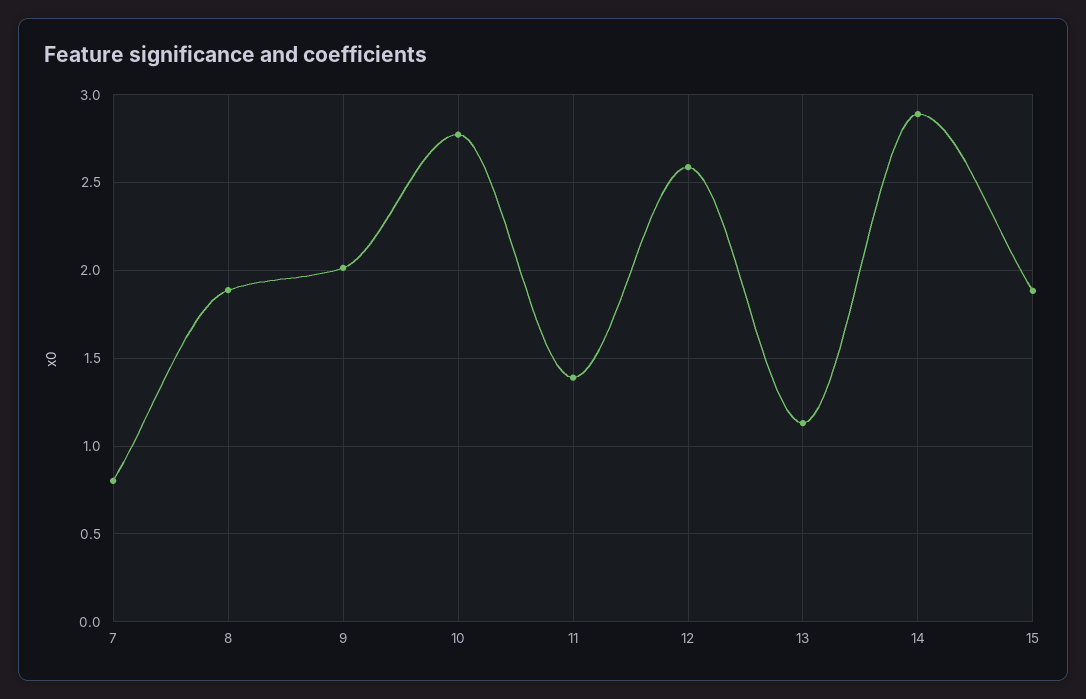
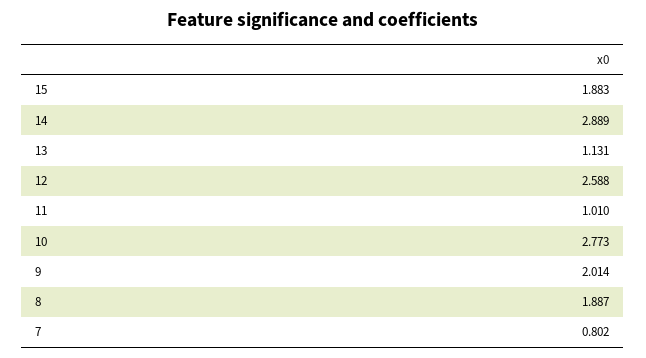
  {
    "7": 0.802,
    "8": 1.887,
    "9": 2.014,
    "10": 2.773,
-   "11": 1.4,
+   "11": 1.01,
    "12": 2.588,
    "13": 1.131,
    "14": 2.889,
    "15": 1.883
  }

